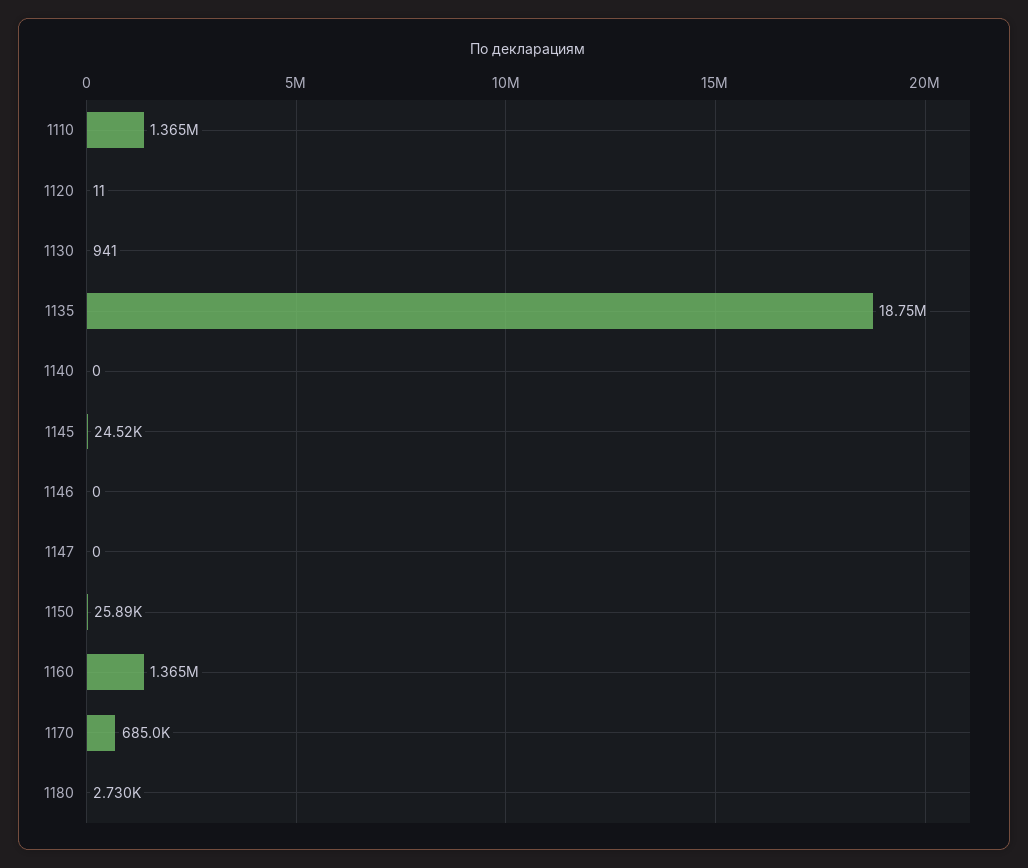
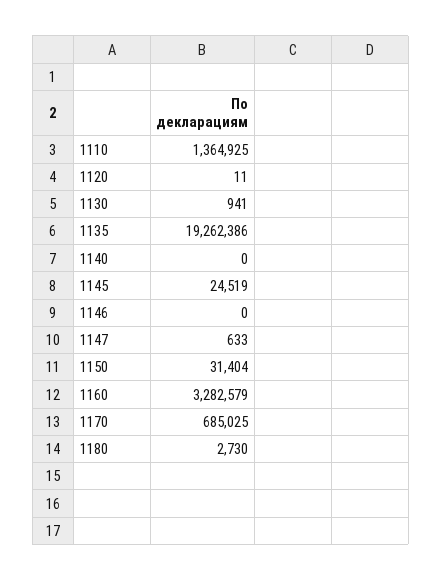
  {
    "1110": 1364925,
    "1120": 11,
    "1130": 941,
-   "1135": 18750000,
+   "1135": 19262386,
    "1140": 0,
    "1145": 24519,
    "1146": 0,
-   "1147": 0,
+   "1147": 633,
-   "1150": 25890,
+   "1150": 31404,
-   "1160": 1365000,
+   "1160": 3282579,
    "1170": 685025,
    "1180": 2730
  }

